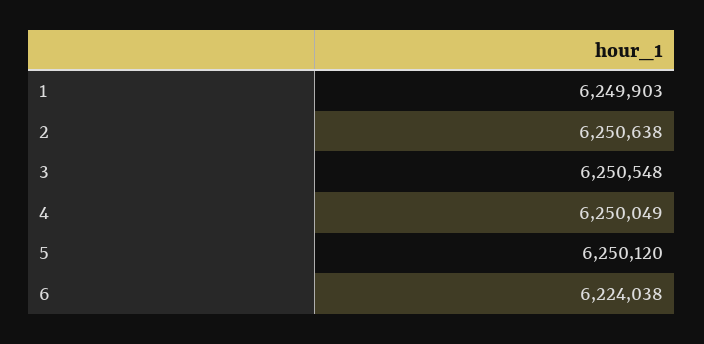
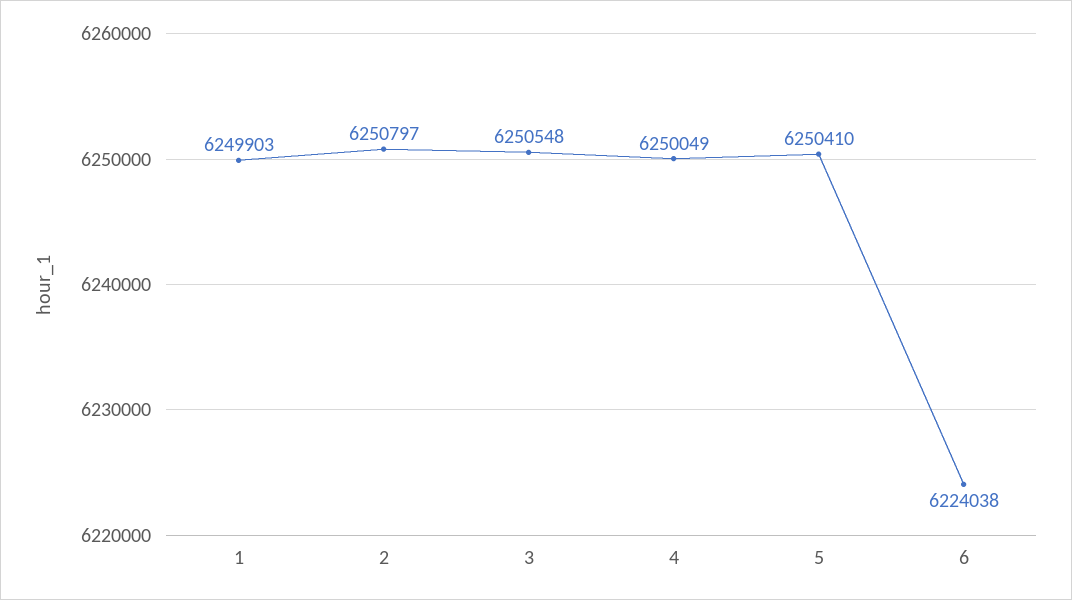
  {
    "1": 6249903,
-   "2": 6250638,
+   "2": 6250797,
    "3": 6250548,
    "4": 6250049,
-   "5": 6250120,
+   "5": 6250410,
    "6": 6224038
  }

